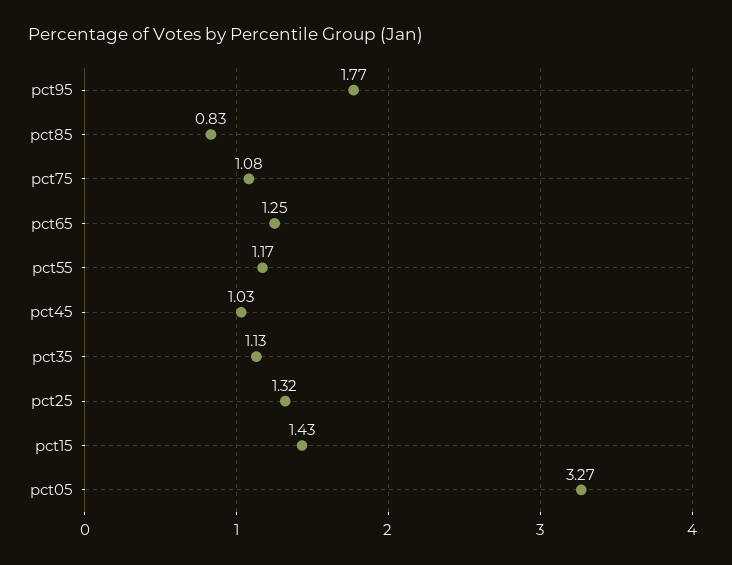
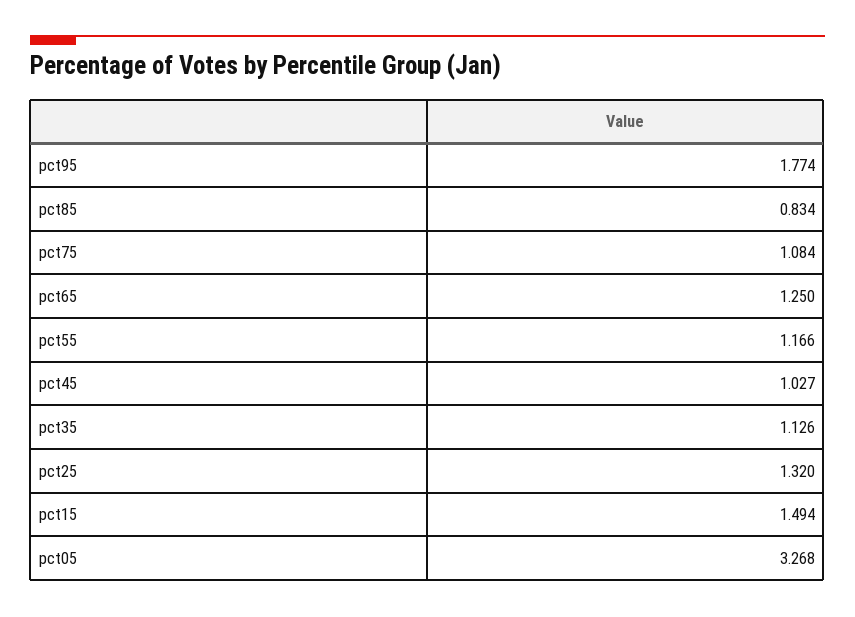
  {
    "pct95": 1.774,
    "pct85": 0.834,
    "pct75": 1.084,
    "pct65": 1.25,
    "pct55": 1.166,
    "pct45": 1.027,
    "pct35": 1.126,
    "pct25": 1.32,
-   "pct15": 1.43,
+   "pct15": 1.494,
    "pct05": 3.268
  }

